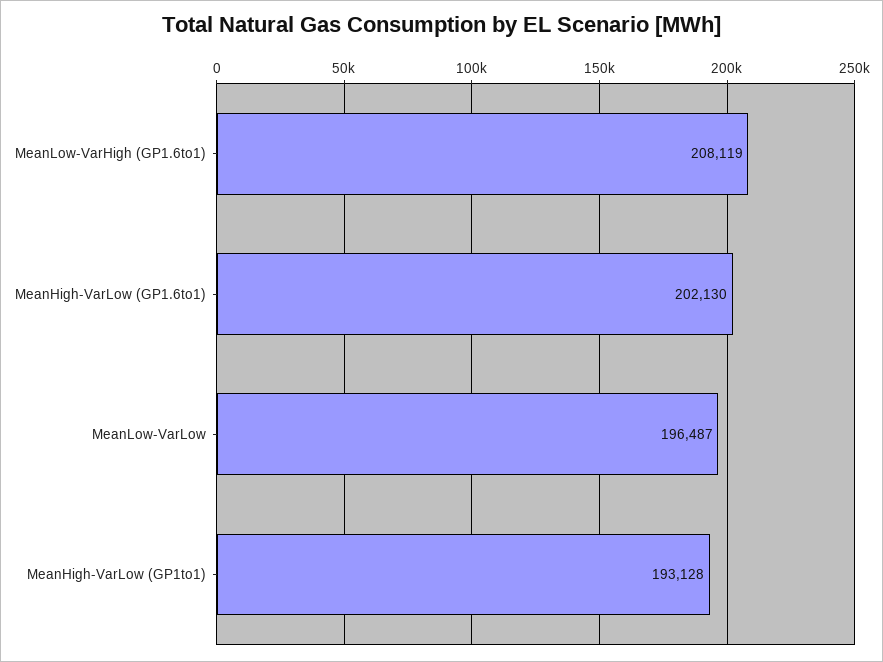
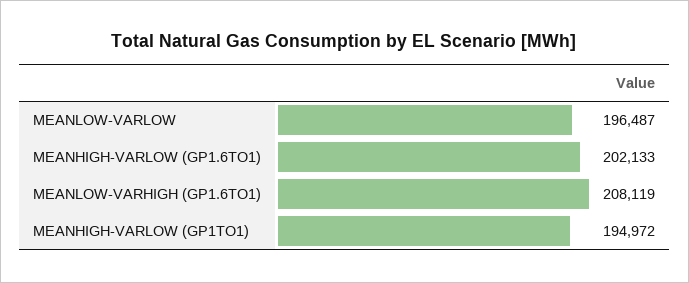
  {
    "MeanLow-VarHigh (GP1.6to1)": 208119,
-   "MeanHigh-VarLow (GP1.6to1)": 202130,
+   "MeanHigh-VarLow (GP1.6to1)": 202133,
    "MeanLow-VarLow": 196487,
-   "MeanHigh-VarLow (GP1to1)": 193128
+   "MeanHigh-VarLow (GP1to1)": 194972
  }

